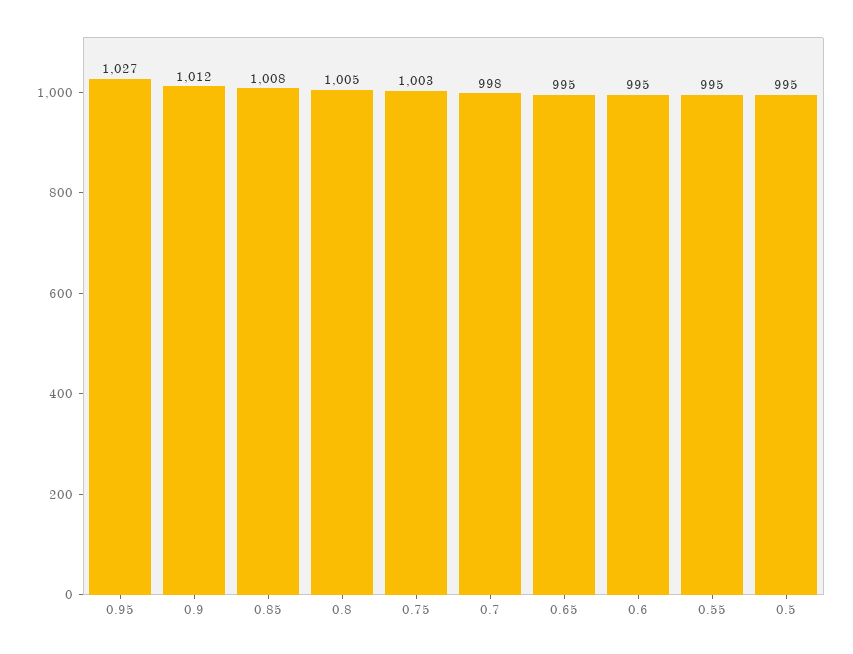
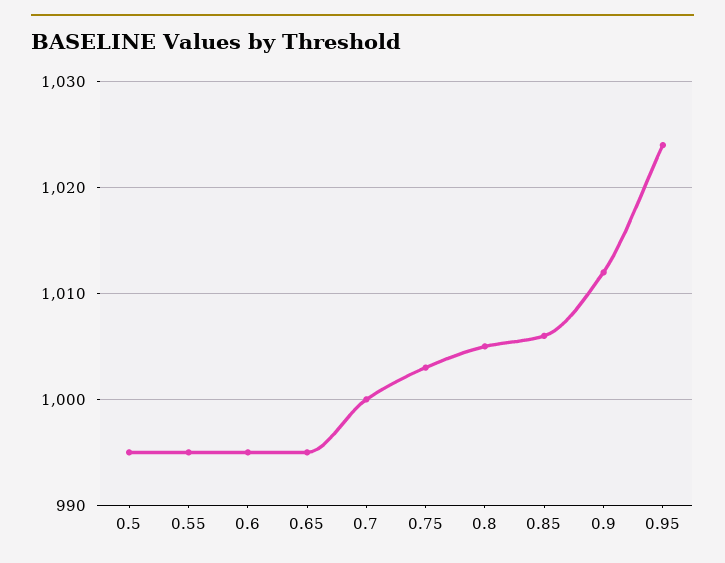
  {
-   "0.95": 1027,
+   "0.95": 1024,
    "0.9": 1012,
-   "0.85": 1008,
+   "0.85": 1006,
    "0.8": 1005,
    "0.75": 1003,
-   "0.7": 998,
+   "0.7": 1000,
    "0.65": 995,
    "0.6": 995,
    "0.55": 995,
    "0.5": 995
  }

